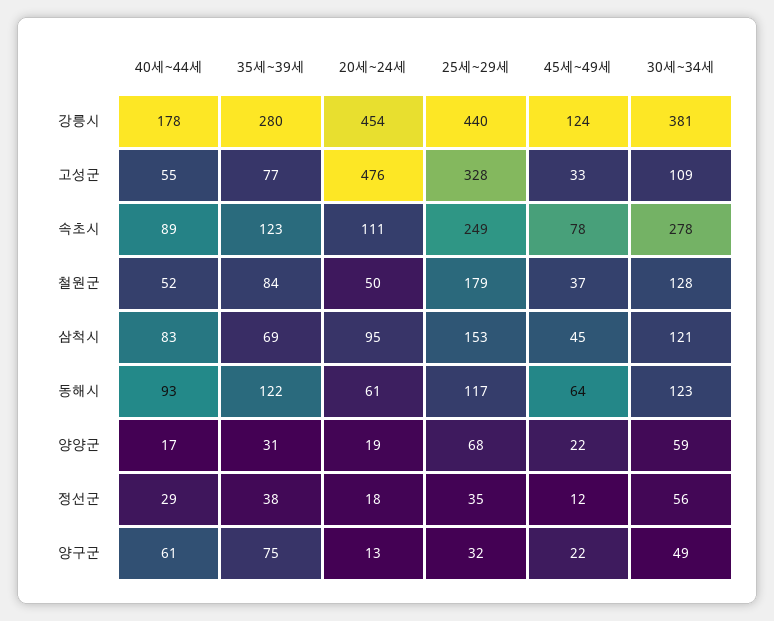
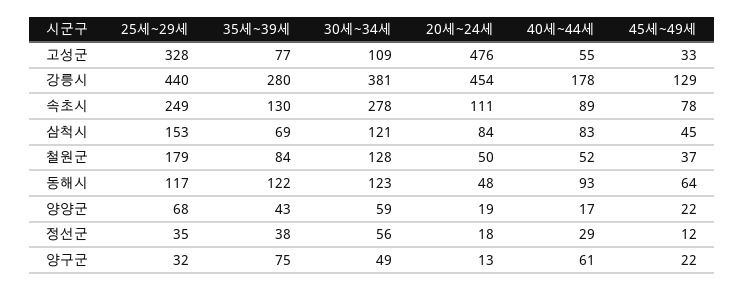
  {
    "40세~44세": {
      "강릉시": 178,
      "고성군": 55,
      "속초시": 89,
      "철원군": 52,
      "삼척시": 83,
      "동해시": 93,
      "양양군": 17,
      "정선군": 29,
      "양구군": 61
    },
    "35세~39세": {
      "강릉시": 280,
      "고성군": 77,
-     "속초시": 123,
+     "속초시": 130,
      "철원군": 84,
      "삼척시": 69,
      "동해시": 122,
-     "양양군": 31,
+     "양양군": 43,
      "정선군": 38,
      "양구군": 75
    },
    "20세~24세": {
      "강릉시": 454,
      "고성군": 476,
      "속초시": 111,
      "철원군": 50,
-     "삼척시": 95,
+     "삼척시": 84,
-     "동해시": 61,
+     "동해시": 48,
      "양양군": 19,
      "정선군": 18,
      "양구군": 13
    },
    "25세~29세": {
      "강릉시": 440,
      "고성군": 328,
      "속초시": 249,
      "철원군": 179,
      "삼척시": 153,
      "동해시": 117,
      "양양군": 68,
      "정선군": 35,
      "양구군": 32
    },
    "45세~49세": {
-     "강릉시": 124,
+     "강릉시": 129,
      "고성군": 33,
      "속초시": 78,
      "철원군": 37,
      "삼척시": 45,
      "동해시": 64,
      "양양군": 22,
      "정선군": 12,
      "양구군": 22
    },
    "30세~34세": {
      "강릉시": 381,
      "고성군": 109,
      "속초시": 278,
      "철원군": 128,
      "삼척시": 121,
      "동해시": 123,
      "양양군": 59,
      "정선군": 56,
      "양구군": 49
    }
  }

